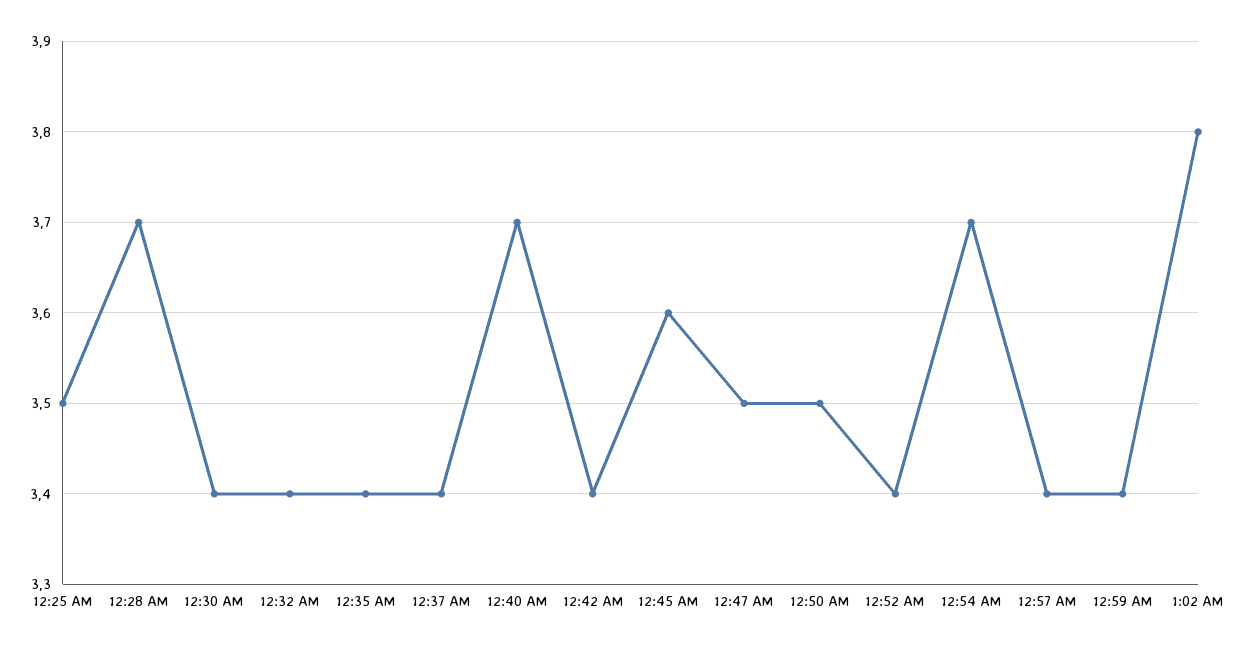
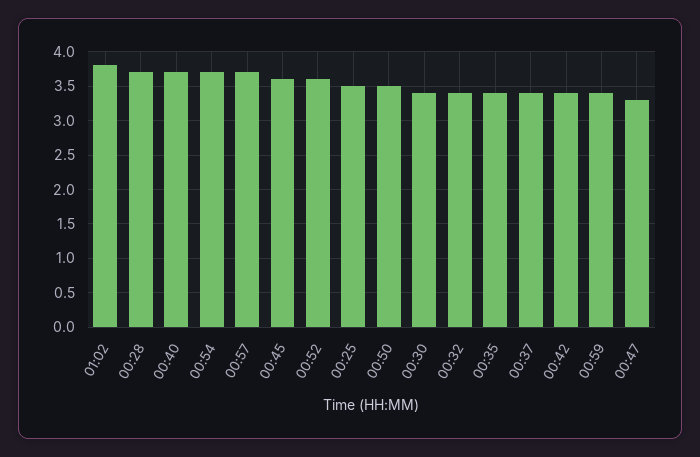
  {
    "12:25 AM": 3.5,
    "12:28 AM": 3.7,
    "12:30 AM": 3.4,
    "12:32 AM": 3.4,
    "12:35 AM": 3.4,
    "12:37 AM": 3.4,
    "12:40 AM": 3.7,
    "12:42 AM": 3.4,
    "12:45 AM": 3.6,
-   "12:47 AM": 3.5,
+   "12:47 AM": 3.3,
    "12:50 AM": 3.5,
-   "12:52 AM": 3.4,
+   "12:52 AM": 3.6,
    "12:54 AM": 3.7,
-   "12:57 AM": 3.4,
+   "12:57 AM": 3.7,
    "12:59 AM": 3.4,
    "1:02 AM": 3.8
  }

